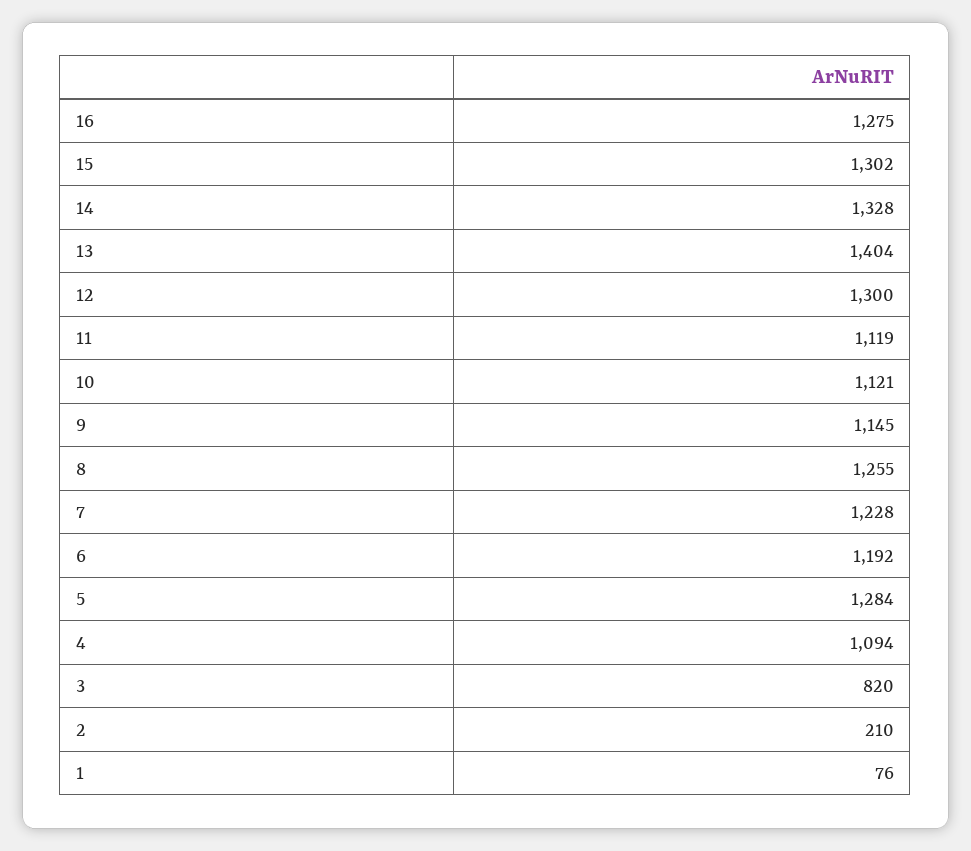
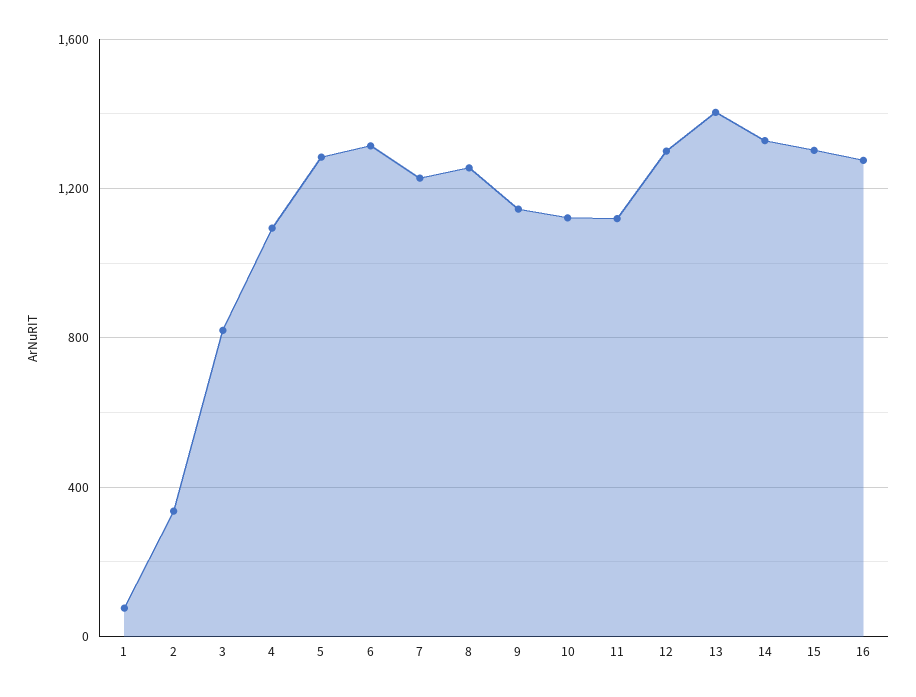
  {
    "16": 1275,
    "15": 1302,
    "14": 1328,
    "13": 1404,
    "12": 1300,
    "11": 1119,
    "10": 1121,
    "9": 1145,
    "8": 1255,
    "7": 1228,
-   "6": 1192,
+   "6": 1300,
    "5": 1284,
    "4": 1094,
    "3": 820,
-   "2": 210,
+   "2": 350,
    "1": 76
  }

